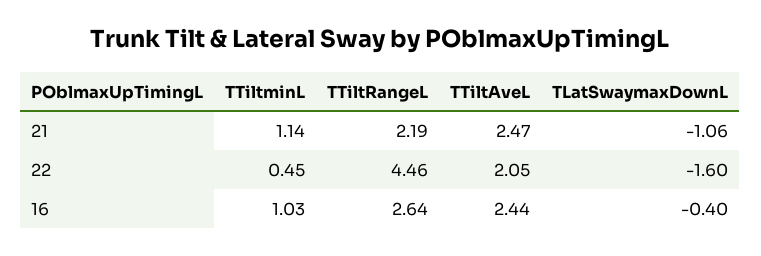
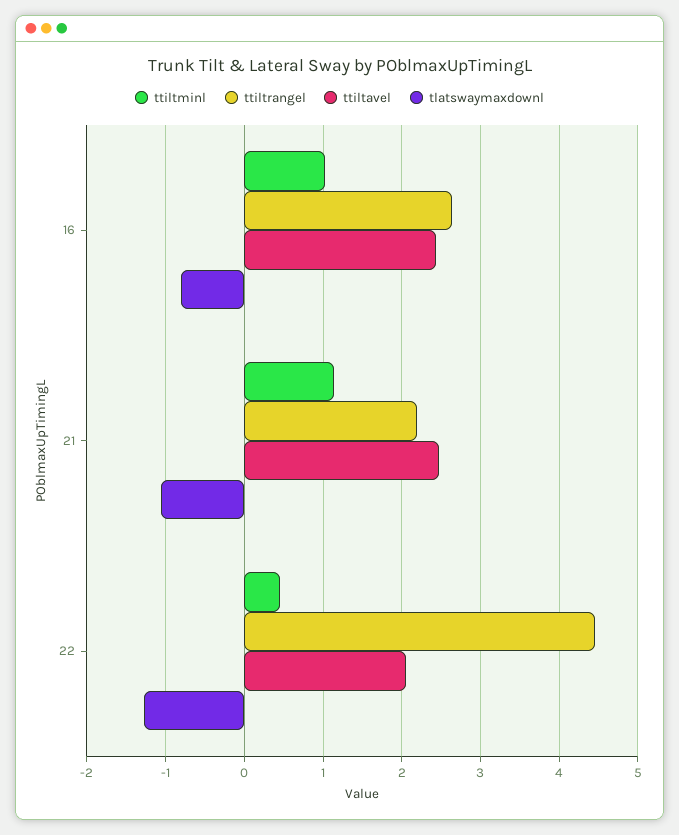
  {
    "TTiltminL": {
      "21": 1.14,
      "22": 0.45,
      "16": 1.03
    },
    "TTiltRangeL": {
      "21": 2.19,
      "22": 4.46,
      "16": 2.64
    },
    "TTiltAveL": {
      "21": 2.47,
      "22": 2.05,
      "16": 2.44
    },
    "TLatSwaymaxDownL": {
      "21": -1.06,
-     "22": -1.6,
+     "22": -1.3,
-     "16": -0.4
+     "16": -0.8
    }
  }

